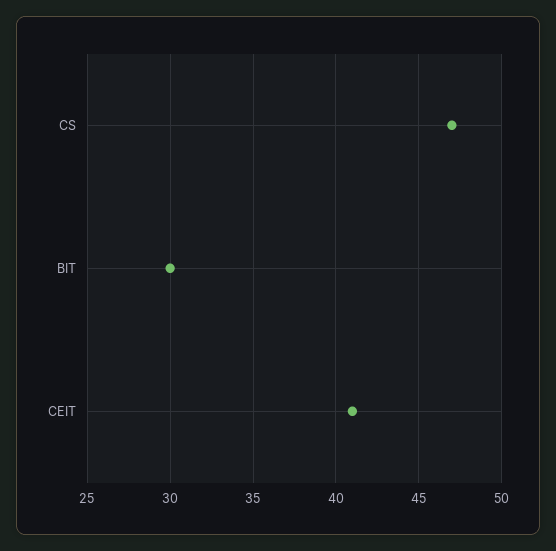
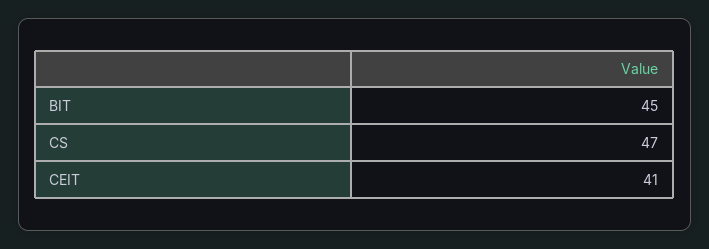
  {
    "CS": 47,
-   "BIT": 30,
+   "BIT": 45,
    "CEIT": 41
  }

